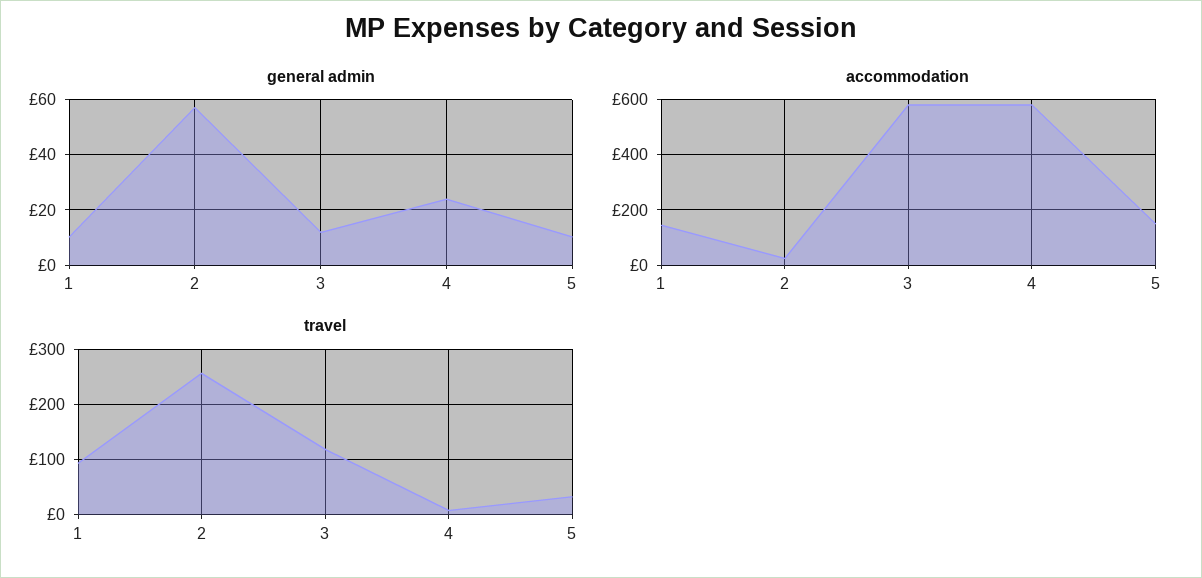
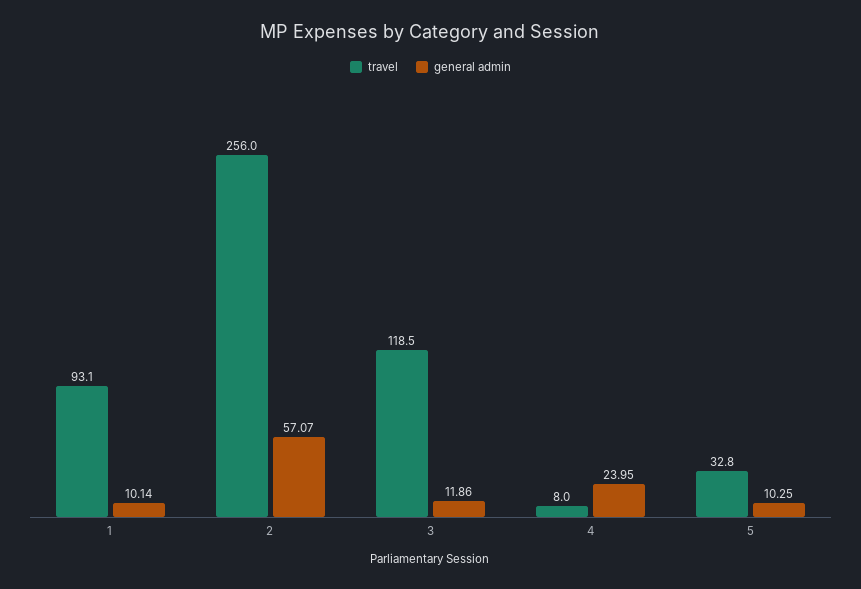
  {
    "general admin": {
      "1": 10.14,
      "2": 57.07,
      "3": 11.86,
      "4": 23.95,
      "5": 10.25
    },
-   "accommodation": {
-     "1": 150,
-     "2": 25,
-     "3": 575,
-     "4": 575,
-     "5": 150
-   },
    "travel": {
      "1": 93.1,
      "2": 256,
      "3": 118.5,
      "4": 8,
      "5": 32.8
    }
  }

